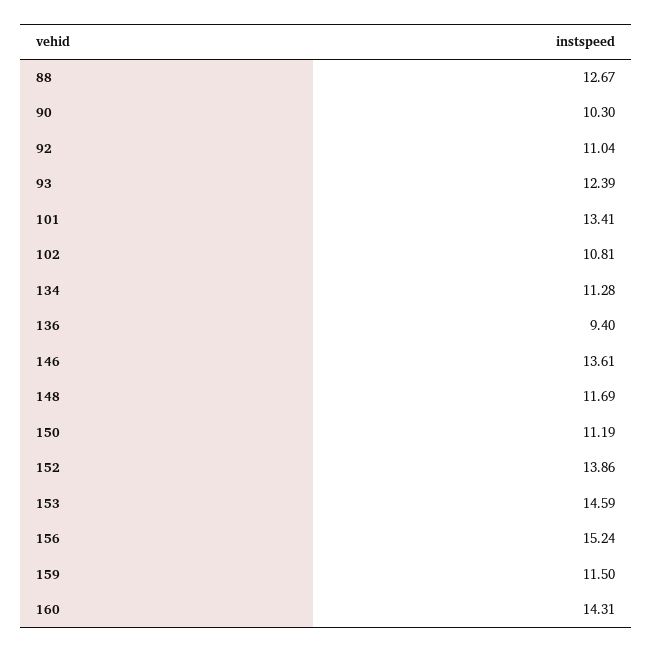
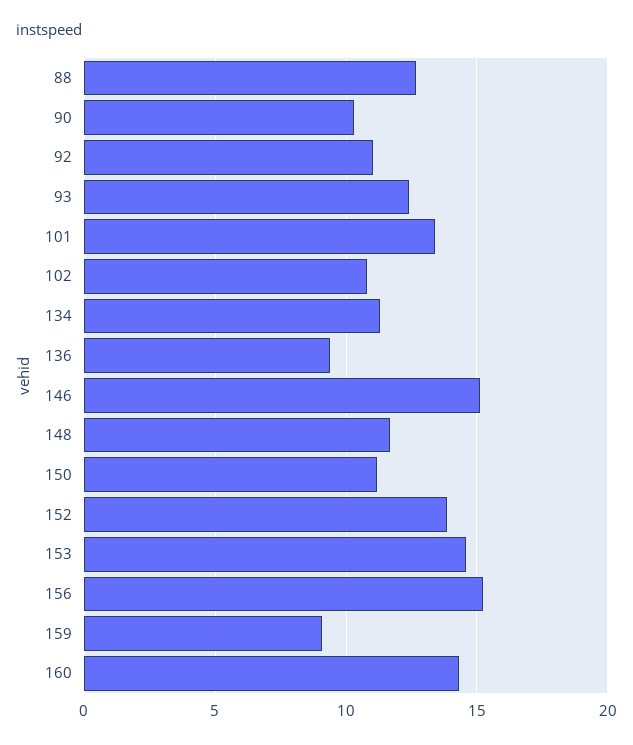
  {
    "88": 12.67,
    "90": 10.3,
    "92": 11.04,
    "93": 12.39,
    "101": 13.41,
    "102": 10.81,
    "134": 11.28,
    "136": 9.4,
-   "146": 13.61,
+   "146": 15,
    "148": 11.69,
    "150": 11.19,
    "152": 13.86,
    "153": 14.59,
    "156": 15.24,
-   "159": 11.5,
+   "159": 9,
    "160": 14.31
  }

